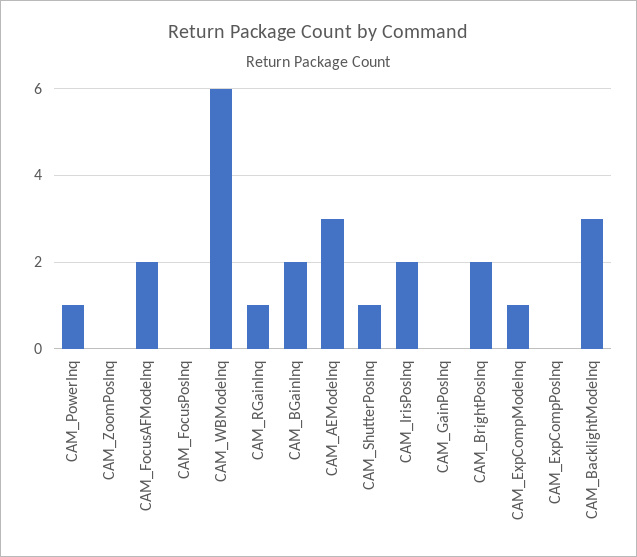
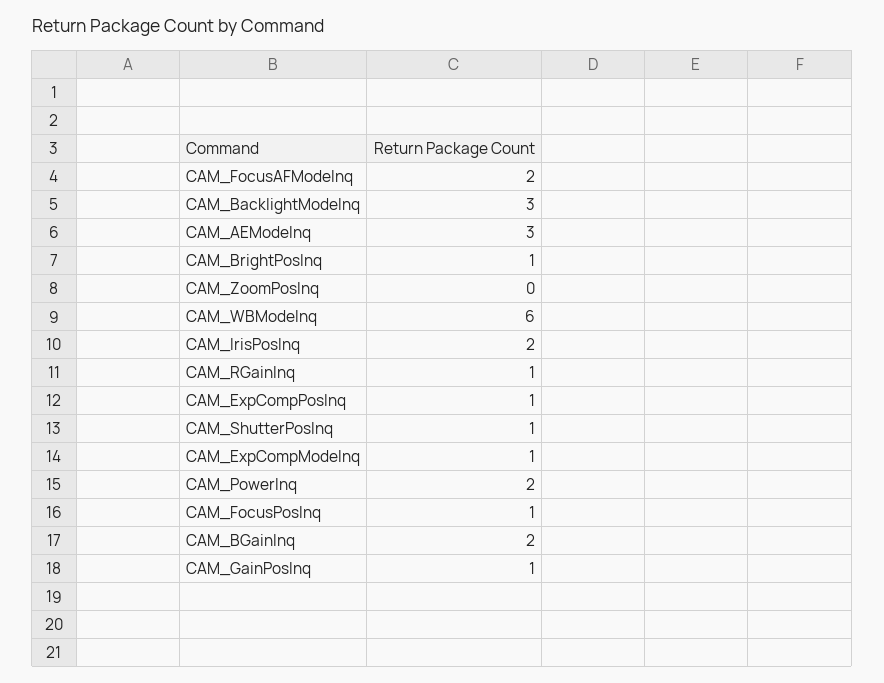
  {
-   "CAM_PowerInq": 1,
+   "CAM_PowerInq": 2,
    "CAM_ZoomPosInq": 0,
    "CAM_FocusAFModeInq": 2,
-   "CAM_FocusPosInq": 0,
+   "CAM_FocusPosInq": 1,
    "CAM_WBModeInq": 6,
    "CAM_RGainInq": 1,
    "CAM_BGainInq": 2,
    "CAM_AEModeInq": 3,
    "CAM_ShutterPosInq": 1,
    "CAM_IrisPosInq": 2,
-   "CAM_GainPosInq": 0,
+   "CAM_GainPosInq": 1,
-   "CAM_BrightPosInq": 2,
+   "CAM_BrightPosInq": 1,
    "CAM_ExpCompModeInq": 1,
-   "CAM_ExpCompPosInq": 0,
+   "CAM_ExpCompPosInq": 1,
    "CAM_BacklightModeInq": 3
  }

